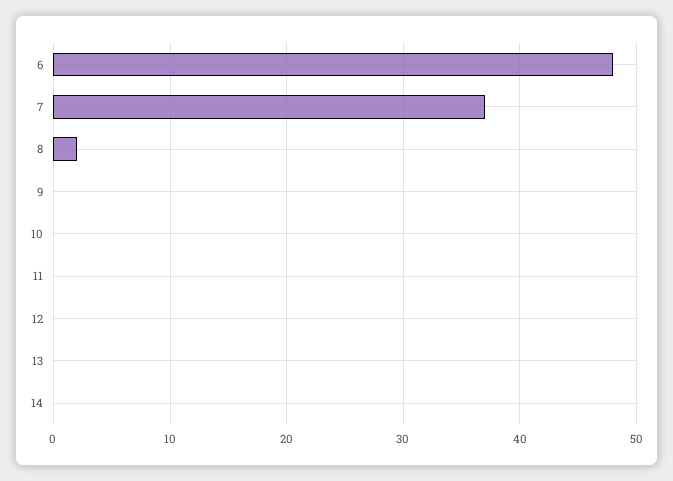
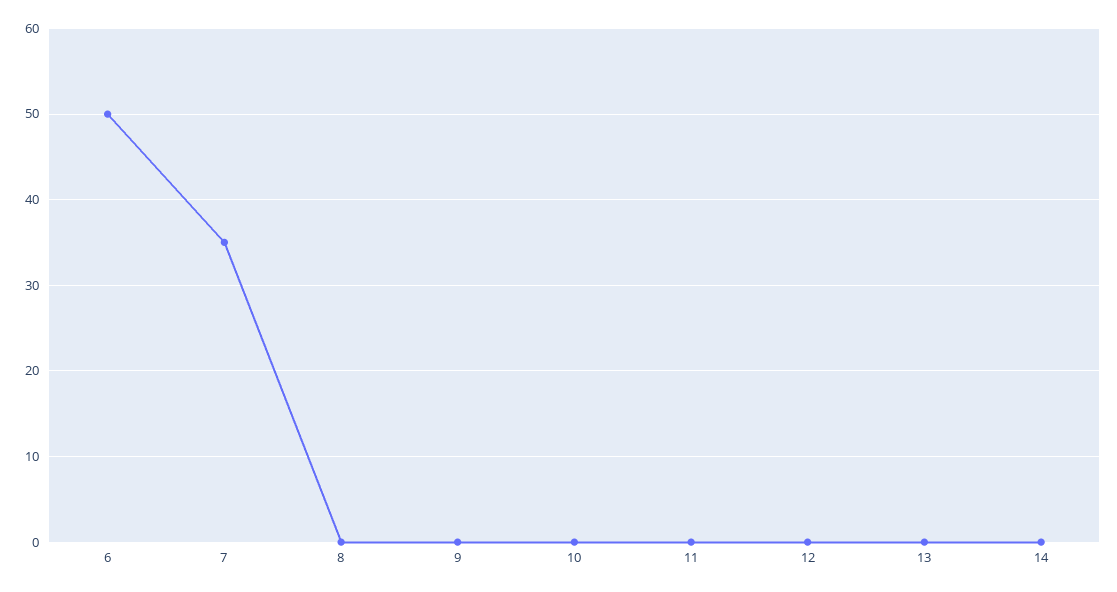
  {
-   "6": 48,
+   "6": 50,
-   "7": 37,
+   "7": 35,
-   "8": 2,
+   "8": 0,
    "9": 0,
    "10": 0,
    "11": 0,
    "12": 0,
    "13": 0,
    "14": 0
  }

